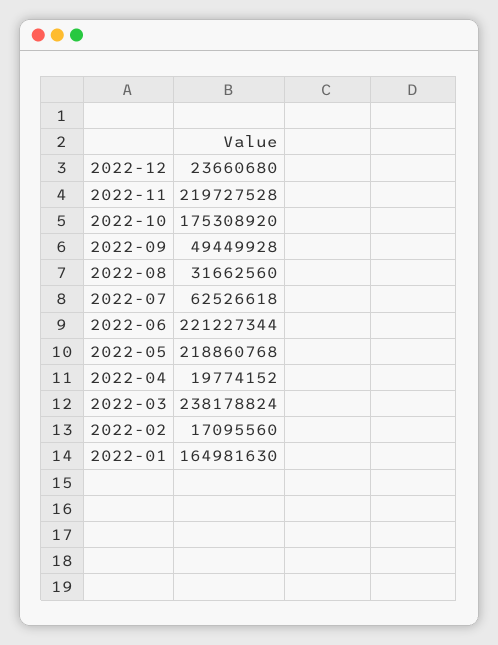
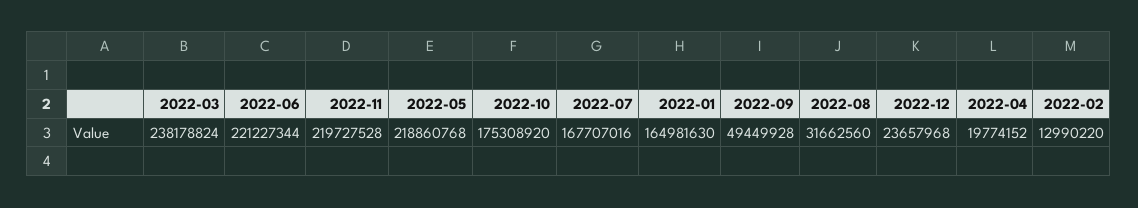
  {
-   "2022-12": 23660680,
+   "2022-12": 23657968,
    "2022-11": 219727528,
    "2022-10": 175308920,
    "2022-09": 49449928,
    "2022-08": 31662560,
-   "2022-07": 62526618,
+   "2022-07": 167707016,
    "2022-06": 221227344,
    "2022-05": 218860768,
    "2022-04": 19774152,
    "2022-03": 238178824,
-   "2022-02": 17095560,
+   "2022-02": 12990220,
    "2022-01": 164981630
  }

